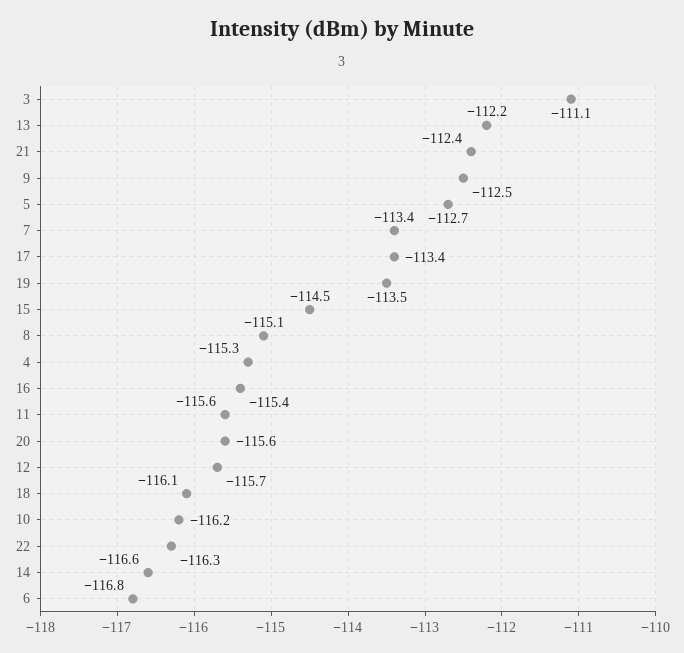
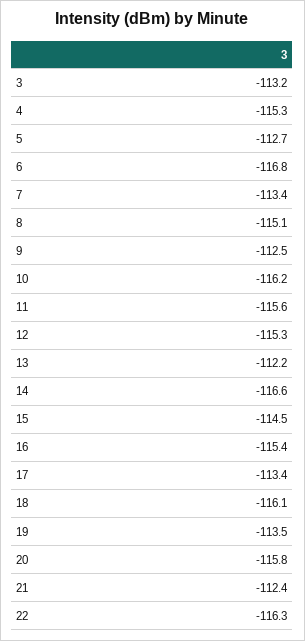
  {
-   "3": -111.1,
+   "3": -113.2,
    "13": -112.2,
    "21": -112.4,
    "9": -112.5,
    "5": -112.7,
    "7": -113.4,
    "17": -113.4,
    "19": -113.5,
    "15": -114.5,
    "8": -115.1,
    "4": -115.3,
    "16": -115.4,
    "11": -115.6,
-   "20": -115.6,
+   "20": -115.8,
-   "12": -115.7,
+   "12": -115.3,
    "18": -116.1,
    "10": -116.2,
    "22": -116.3,
    "14": -116.6,
    "6": -116.8
  }

